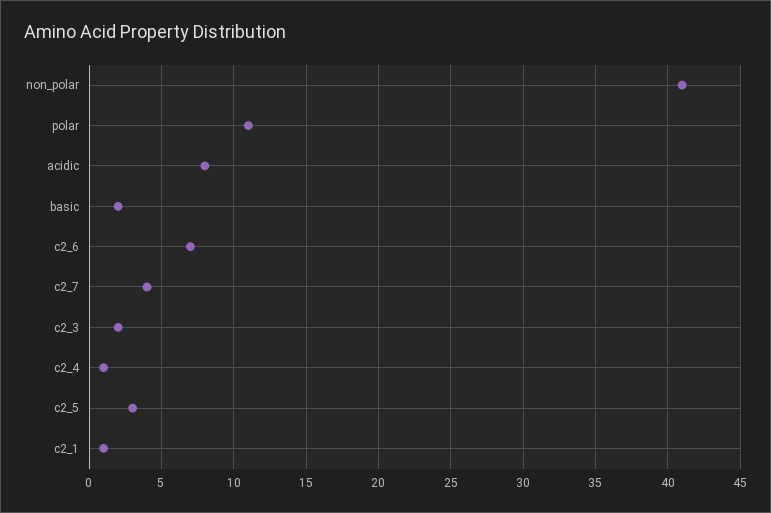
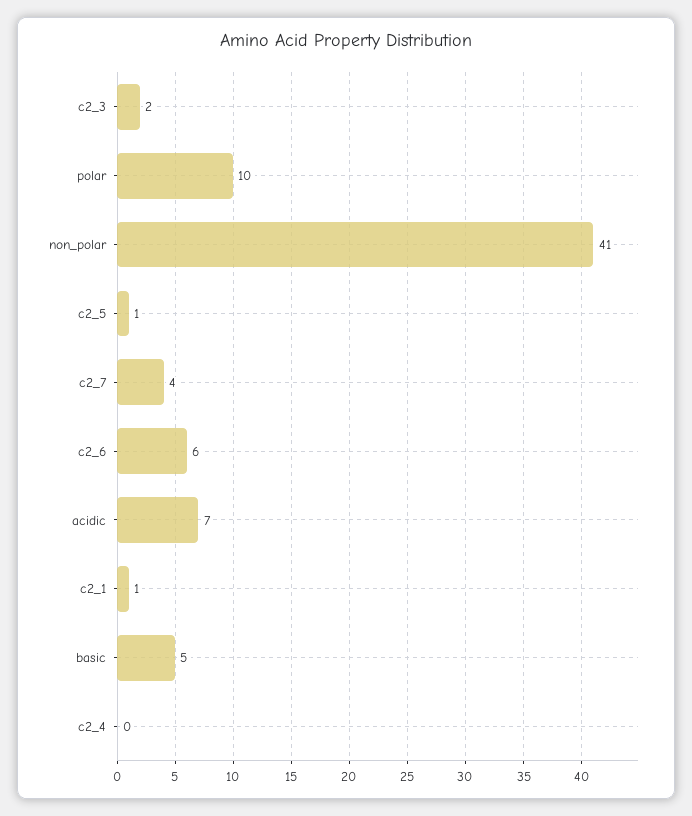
  {
    "non_polar": 41,
-   "polar": 11,
+   "polar": 10,
-   "acidic": 8,
+   "acidic": 7,
-   "basic": 2,
+   "basic": 5,
-   "c2_6": 7,
+   "c2_6": 6,
    "c2_7": 4,
    "c2_3": 2,
-   "c2_4": 1,
+   "c2_4": 0,
-   "c2_5": 3,
+   "c2_5": 1,
    "c2_1": 1
  }

